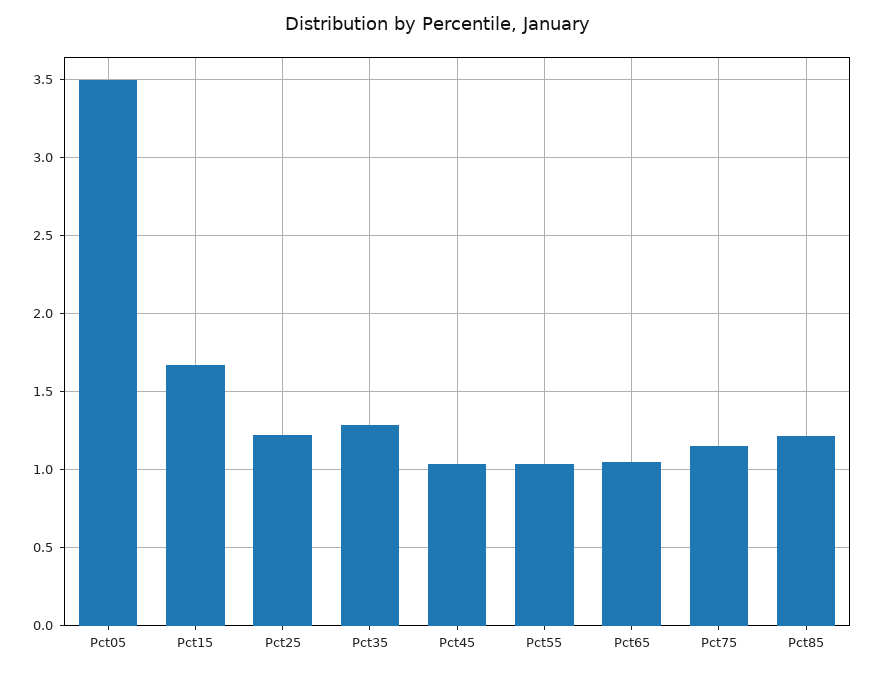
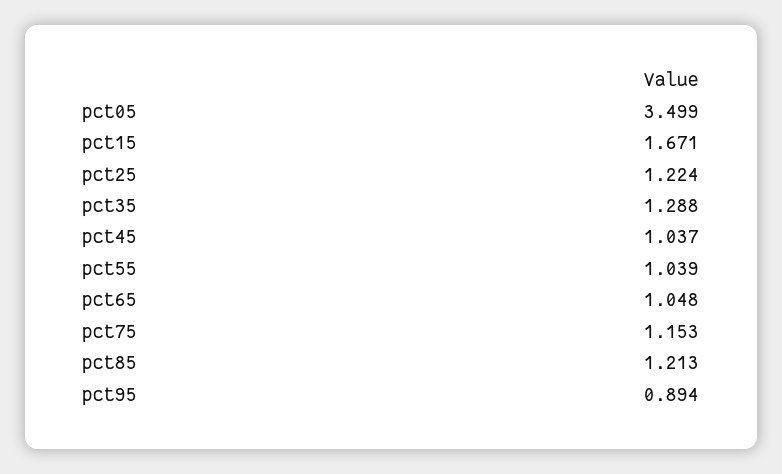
  {
    "Pct05": 3.499,
    "Pct15": 1.671,
    "Pct25": 1.224,
    "Pct35": 1.288,
    "Pct45": 1.037,
    "Pct55": 1.039,
    "Pct65": 1.048,
    "Pct75": 1.153,
-   "Pct85": 1.213
+   "Pct85": 1.213,
+   "pct95": 0.894
  }

